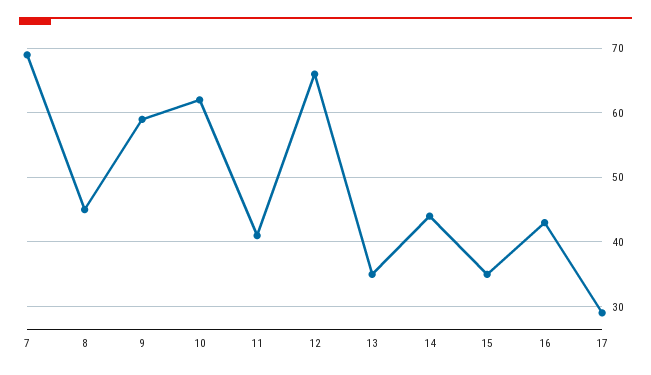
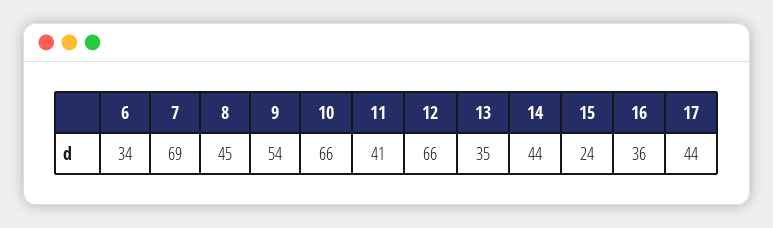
  {
    "7": 69,
    "8": 45,
-   "9": 59,
+   "9": 54,
-   "10": 62,
+   "10": 66,
    "11": 41,
    "12": 66,
    "13": 35,
    "14": 44,
-   "15": 35,
+   "15": 24,
-   "16": 43,
+   "16": 36,
-   "17": 29
+   "17": 44,
+   "6": 34
  }

